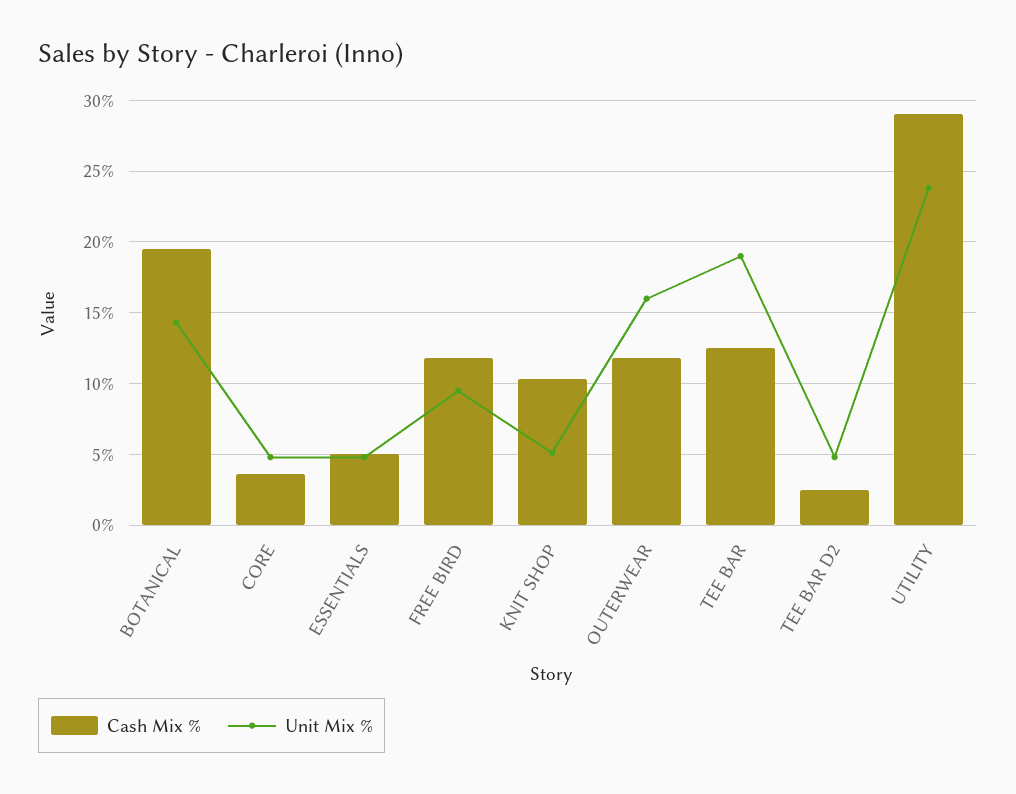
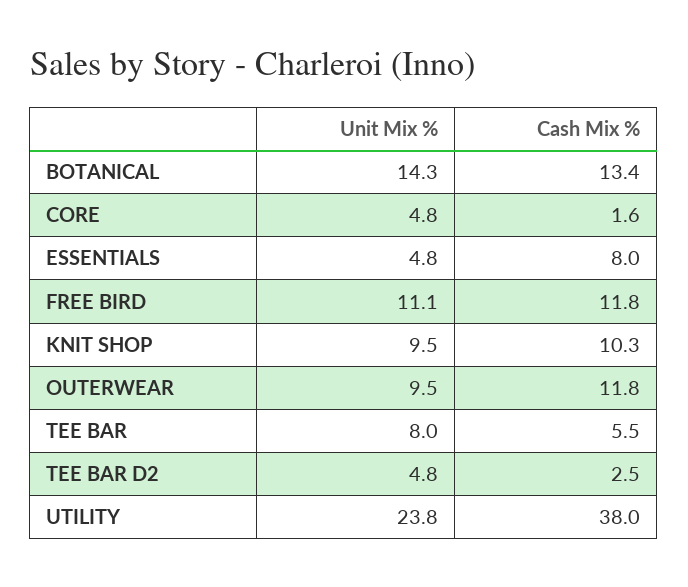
  {
    "Cash Mix %": {
-     "BOTANICAL": 19.5,
+     "BOTANICAL": 13.4,
-     "CORE": 3.5,
+     "CORE": 1.6,
-     "ESSENTIALS": 5,
+     "ESSENTIALS": 8,
      "FREE BIRD": 11.8,
      "KNIT SHOP": 10.3,
      "OUTERWEAR": 11.8,
-     "TEE BAR": 12.5,
+     "TEE BAR": 5.5,
      "TEE BAR D2": 2.5,
-     "UTILITY": 29
+     "UTILITY": 38
    },
    "Unit Mix %": {
      "BOTANICAL": 14.3,
      "CORE": 4.8,
      "ESSENTIALS": 4.8,
-     "FREE BIRD": 9.5,
+     "FREE BIRD": 11.1,
-     "KNIT SHOP": 5,
+     "KNIT SHOP": 9.5,
-     "OUTERWEAR": 16,
+     "OUTERWEAR": 9.5,
-     "TEE BAR": 19,
+     "TEE BAR": 8,
      "TEE BAR D2": 4.8,
      "UTILITY": 23.8
    }
  }

